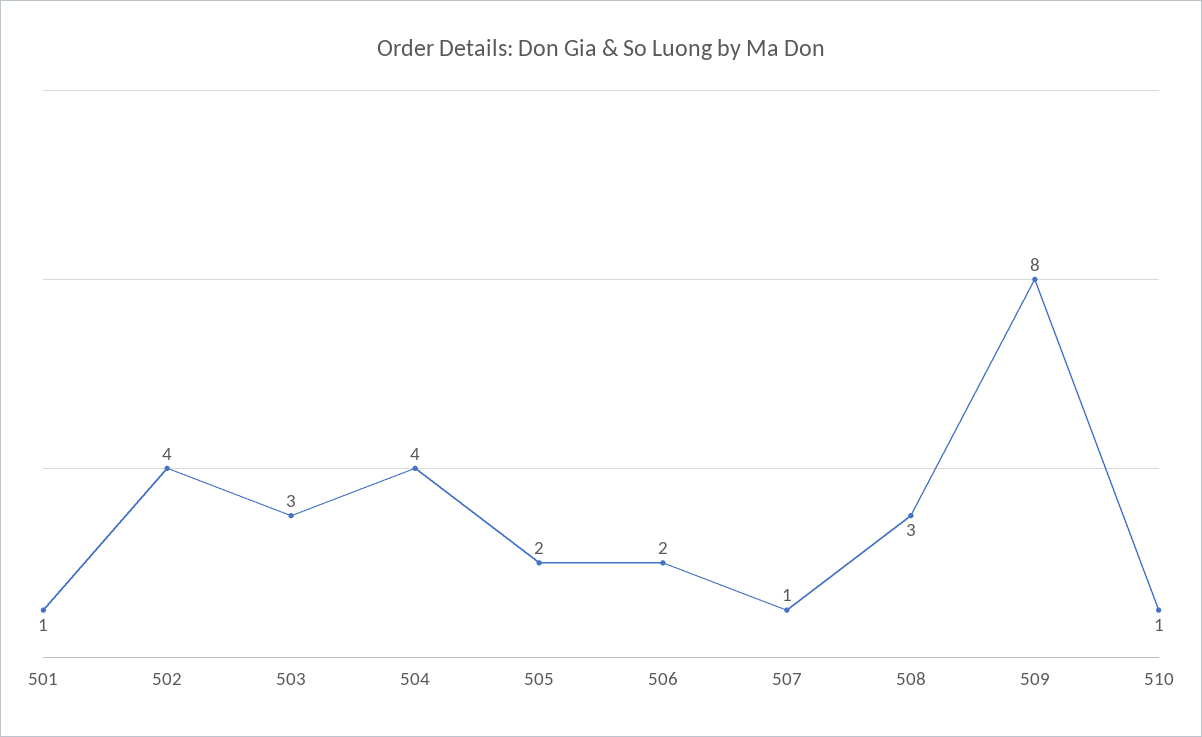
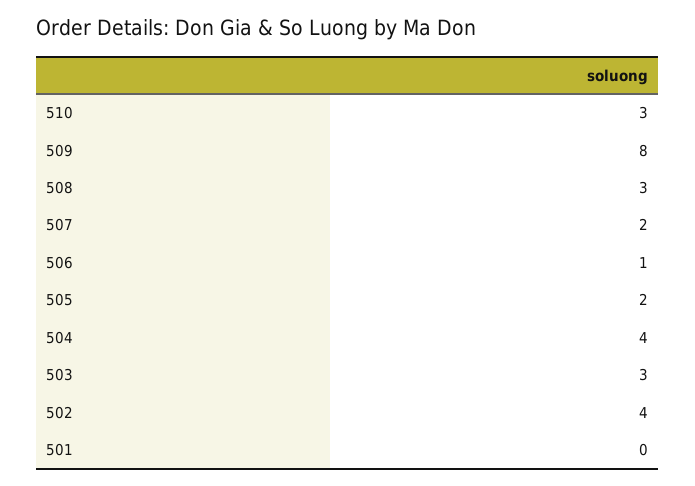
  {
-   "501": 1,
+   "501": 0,
    "502": 4,
    "503": 3,
    "504": 4,
    "505": 2,
-   "506": 2,
+   "506": 1,
-   "507": 1,
+   "507": 2,
    "508": 3,
    "509": 8,
-   "510": 1
+   "510": 3
  }

